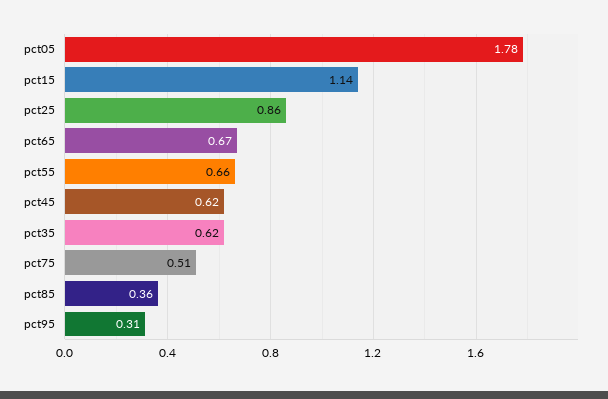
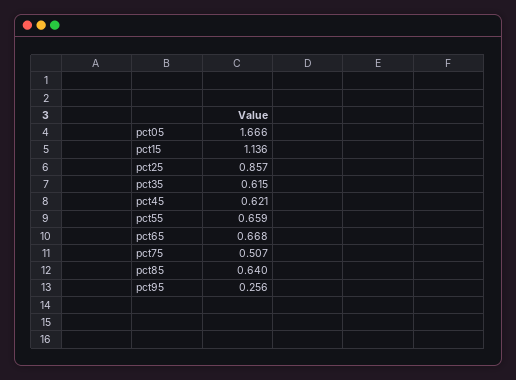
  {
-   "pct05": 1.78,
+   "pct05": 1.666,
    "pct15": 1.136,
    "pct25": 0.857,
    "pct65": 0.668,
    "pct55": 0.659,
    "pct45": 0.621,
    "pct35": 0.615,
    "pct75": 0.507,
-   "pct85": 0.36,
+   "pct85": 0.64,
-   "pct95": 0.31
+   "pct95": 0.256
  }

